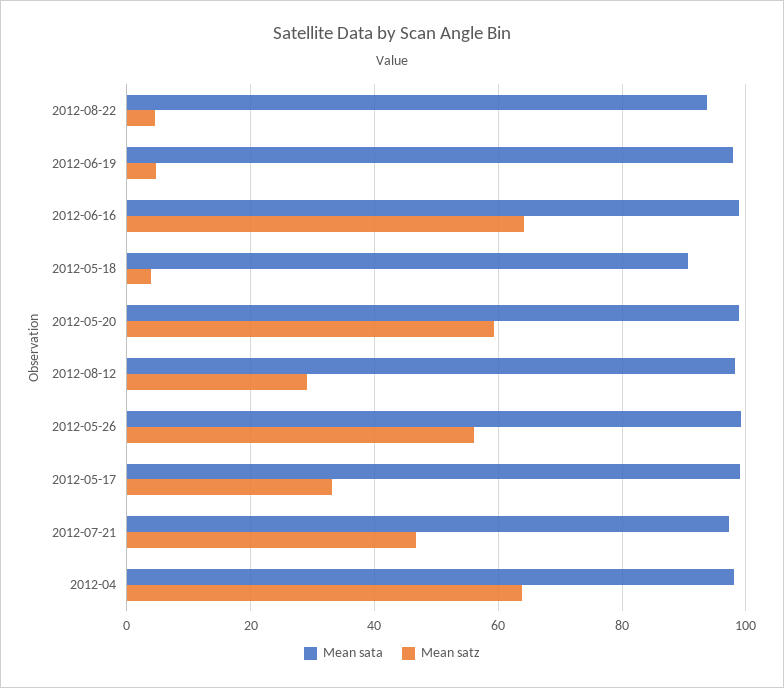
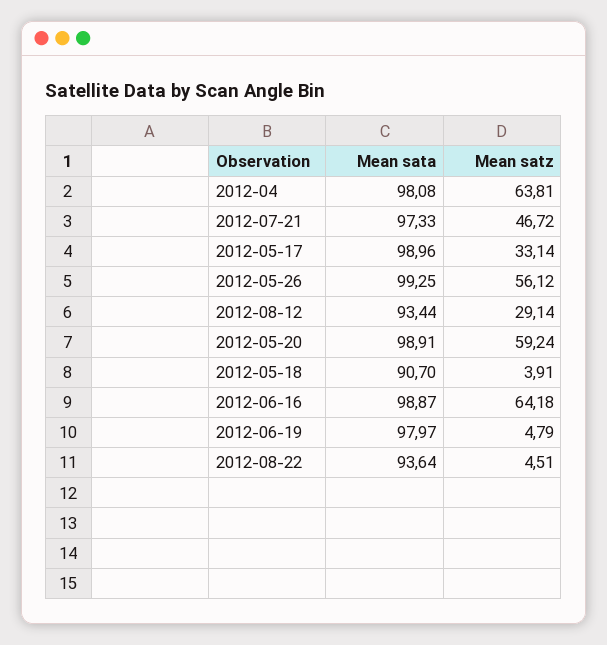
  {
    "Mean sata": {
      "2012-08-22": 93.64,
      "2012-06-19": 97.97,
      "2012-06-16": 98.87,
      "2012-05-18": 90.7,
      "2012-05-20": 98.91,
-     "2012-08-12": 98,
+     "2012-08-12": 93.44,
      "2012-05-26": 99.25,
      "2012-05-17": 98.96,
      "2012-07-21": 97.33,
      "2012-04": 98.08
    },
    "Mean satz": {
      "2012-08-22": 4.51,
      "2012-06-19": 4.79,
      "2012-06-16": 64.18,
      "2012-05-18": 3.91,
      "2012-05-20": 59.24,
      "2012-08-12": 29.14,
      "2012-05-26": 56.12,
      "2012-05-17": 33.14,
      "2012-07-21": 46.72,
      "2012-04": 63.81
    }
  }

